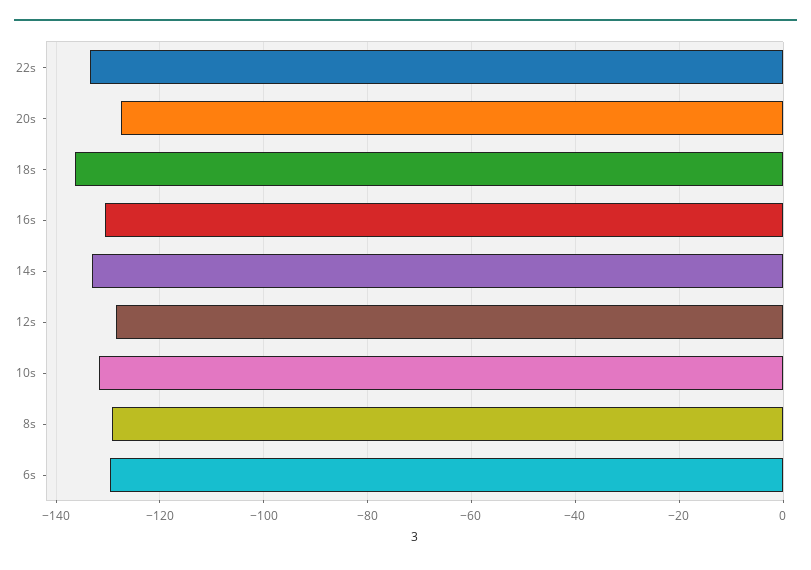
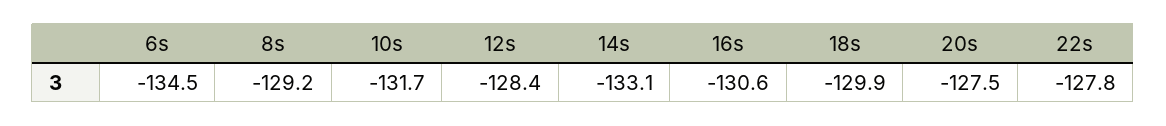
  {
-   "22s": -134,
+   "22s": -127.8,
    "20s": -127.5,
-   "18s": -136,
+   "18s": -129.9,
    "16s": -130.6,
    "14s": -133.1,
    "12s": -128.4,
    "10s": -131.7,
    "8s": -129.2,
-   "6s": -130
+   "6s": -134.5
  }

